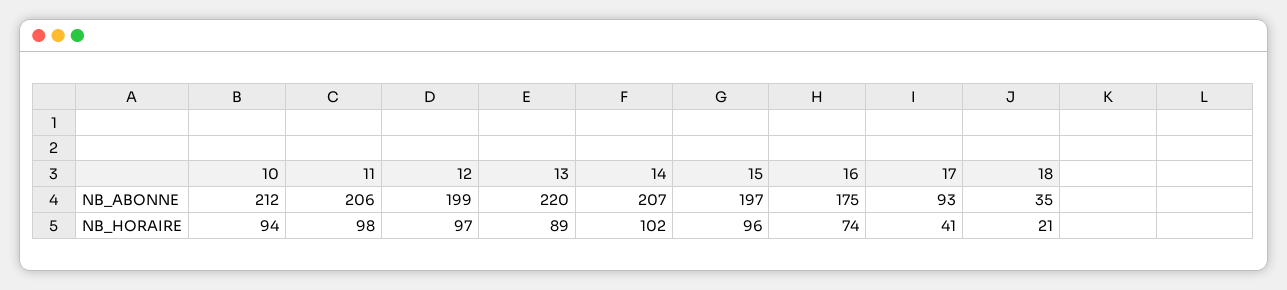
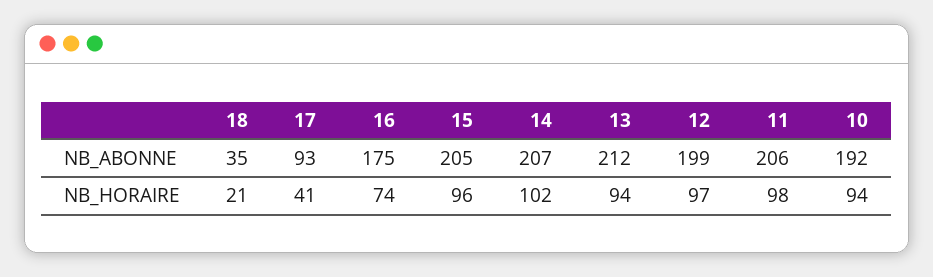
  {
    "10": {
-     "NB_ABONNE": 212,
+     "NB_ABONNE": 192,
      "NB_HORAIRE": 94
    },
    "11": {
      "NB_ABONNE": 206,
      "NB_HORAIRE": 98
    },
    "12": {
      "NB_ABONNE": 199,
      "NB_HORAIRE": 97
    },
    "13": {
-     "NB_ABONNE": 220,
+     "NB_ABONNE": 212,
-     "NB_HORAIRE": 89
+     "NB_HORAIRE": 94
    },
    "14": {
      "NB_ABONNE": 207,
      "NB_HORAIRE": 102
    },
    "15": {
-     "NB_ABONNE": 197,
+     "NB_ABONNE": 205,
      "NB_HORAIRE": 96
    },
    "16": {
      "NB_ABONNE": 175,
      "NB_HORAIRE": 74
    },
    "17": {
      "NB_ABONNE": 93,
      "NB_HORAIRE": 41
    },
    "18": {
      "NB_ABONNE": 35,
      "NB_HORAIRE": 21
    }
  }

